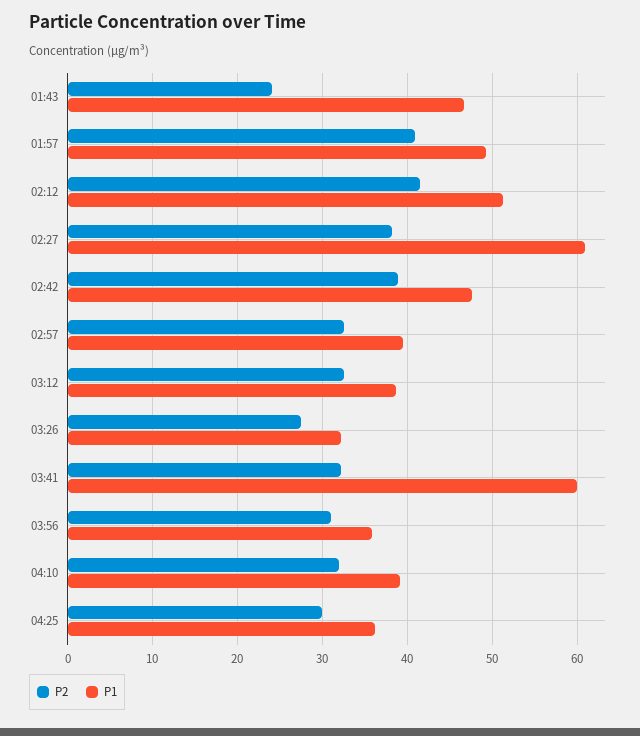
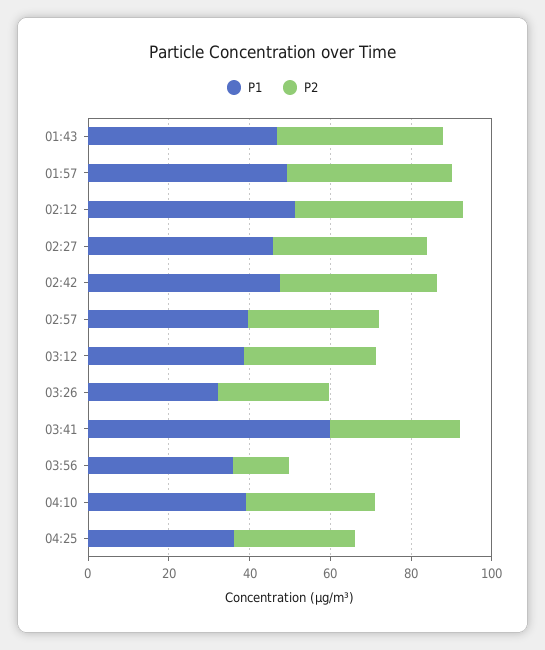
  {
    "P2": {
-     "01:43": 24,
+     "01:43": 40,
      "01:57": 41,
      "02:12": 42,
      "02:27": 38,
      "02:42": 39,
      "02:57": 33,
      "03:12": 33,
      "03:26": 28,
      "03:41": 32,
-     "03:56": 31,
+     "03:56": 15,
      "04:10": 32,
      "04:25": 30
    },
    "P1": {
      "01:43": 47,
      "01:57": 49,
      "02:12": 51,
-     "02:27": 61,
+     "02:27": 45,
      "02:42": 48,
      "02:57": 40,
      "03:12": 39,
      "03:26": 32,
      "03:41": 60,
      "03:56": 36,
      "04:10": 39,
      "04:25": 36
    }
  }

